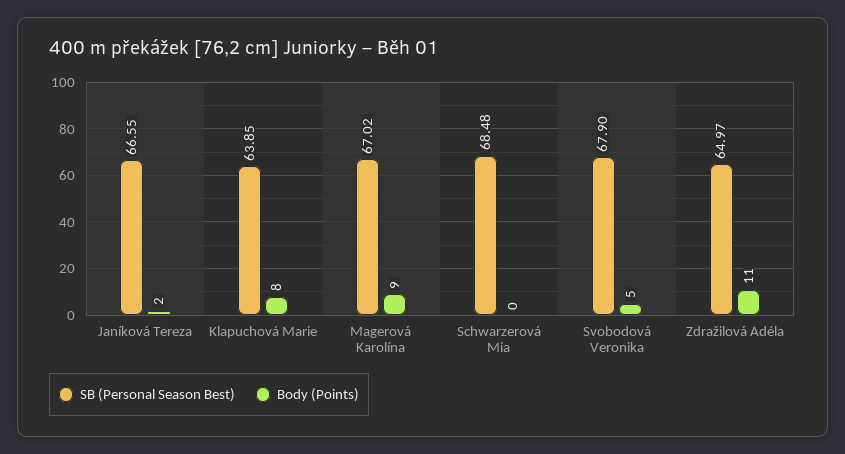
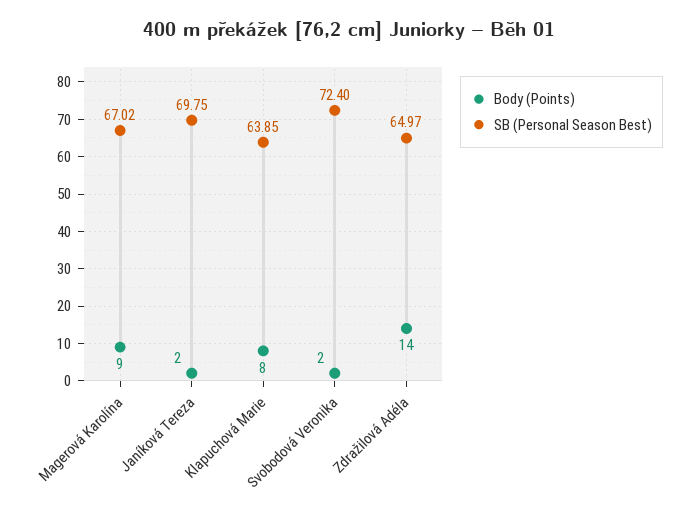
  {
    "SB (Personal Season Best)": {
-     "Janíková Tereza": 66.55,
+     "Janíková Tereza": 69.75,
      "Klapuchová Marie": 63.85,
      "Magerová Karolína": 67.02,
-     "Schwarzerová Mia": 68.48,
-     "Svobodová Veronika": 67.9,
+     "Svobodová Veronika": 72.4,
      "Zdražilová Adéla": 64.97
    },
    "Body (Points)": {
      "Janíková Tereza": 2,
      "Klapuchová Marie": 8,
      "Magerová Karolína": 9,
-     "Schwarzerová Mia": 0,
-     "Svobodová Veronika": 5,
+     "Svobodová Veronika": 2,
-     "Zdražilová Adéla": 11
+     "Zdražilová Adéla": 14
    }
  }

